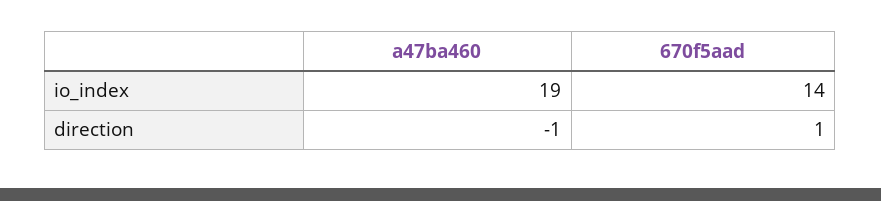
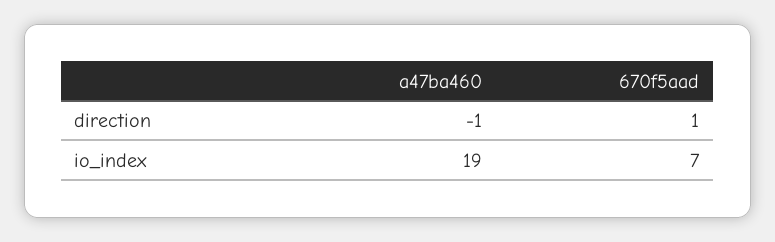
  {
    "a47ba460": {
      "io_index": 19,
      "direction": -1
    },
    "670f5aad": {
-     "io_index": 14,
+     "io_index": 7,
      "direction": 1
    }
  }

